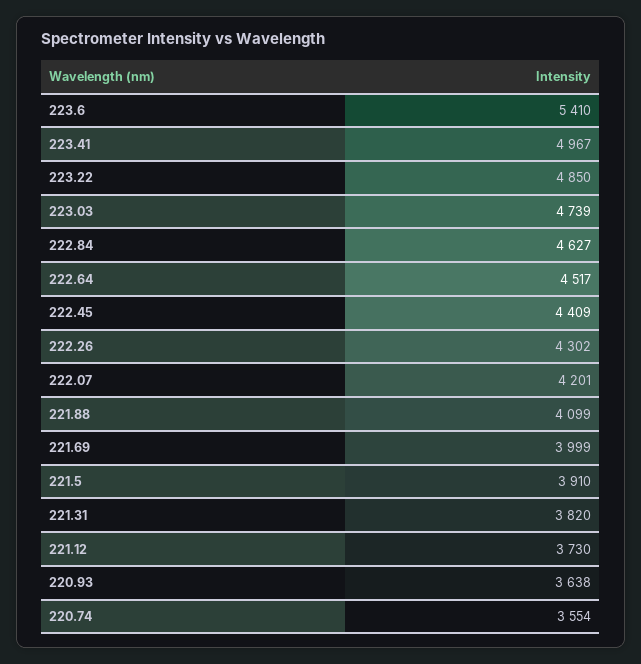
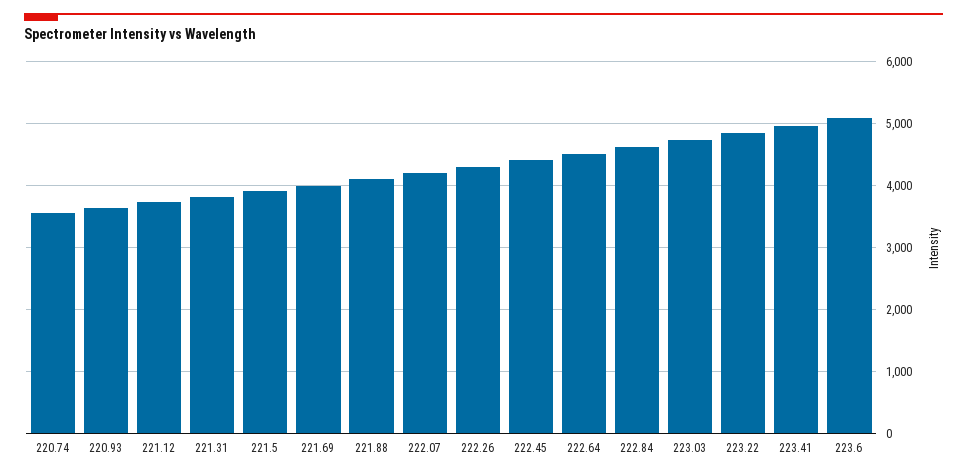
  {
-   "223.6": 5410,
+   "223.6": 5100,
    "223.41": 4967,
    "223.22": 4850,
    "223.03": 4739,
    "222.84": 4627,
    "222.64": 4517,
    "222.45": 4409,
    "222.26": 4302,
    "222.07": 4201,
    "221.88": 4099,
    "221.69": 3999,
    "221.5": 3910,
    "221.31": 3820,
    "221.12": 3730,
    "220.93": 3638,
    "220.74": 3554
  }

